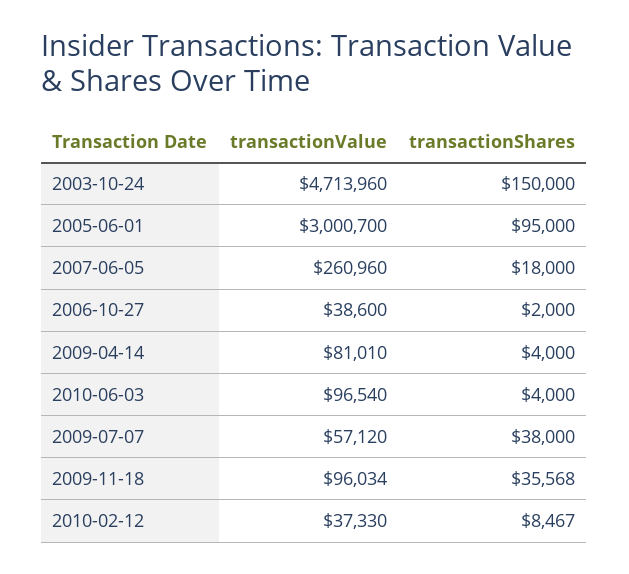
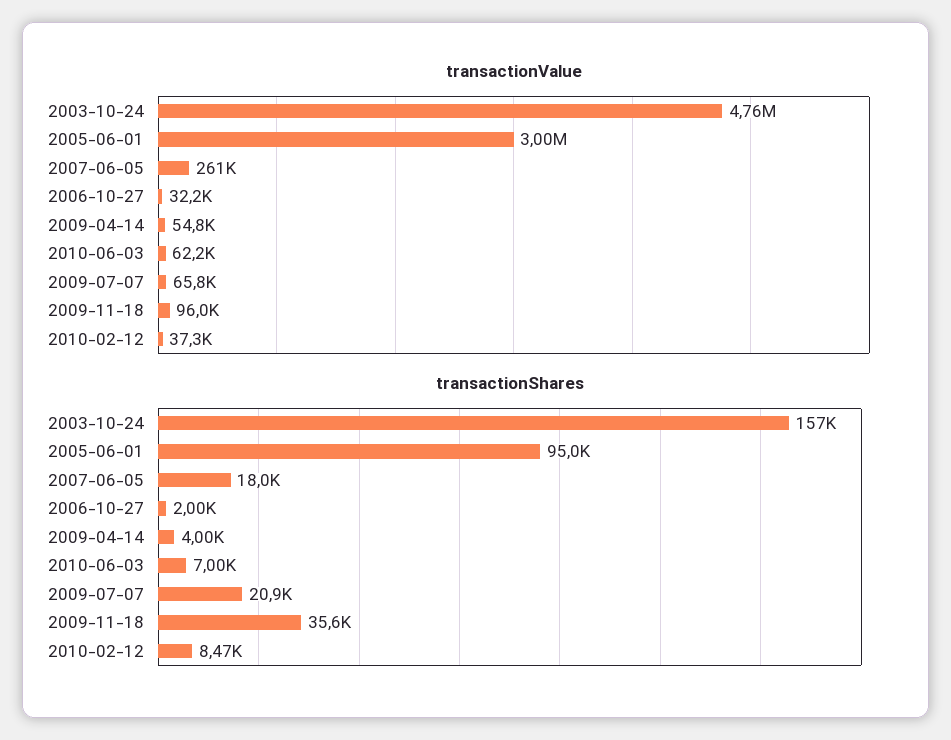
  {
    "transactionValue": {
-     "2003-10-24": 4713960,
+     "2003-10-24": 4760000,
      "2005-06-01": 3000700,
      "2007-06-05": 260960,
-     "2006-10-27": 38600,
+     "2006-10-27": 32200,
-     "2009-04-14": 81010,
+     "2009-04-14": 54800,
-     "2010-06-03": 96540,
+     "2010-06-03": 62200,
-     "2009-07-07": 57120,
+     "2009-07-07": 65800,
      "2009-11-18": 96034,
      "2010-02-12": 37330
    },
    "transactionShares": {
-     "2003-10-24": 150000,
+     "2003-10-24": 157000,
      "2005-06-01": 95000,
      "2007-06-05": 18000,
      "2006-10-27": 2000,
      "2009-04-14": 4000,
-     "2010-06-03": 4000,
+     "2010-06-03": 7000,
-     "2009-07-07": 38000,
+     "2009-07-07": 20900,
      "2009-11-18": 35568,
      "2010-02-12": 8467
    }
  }

